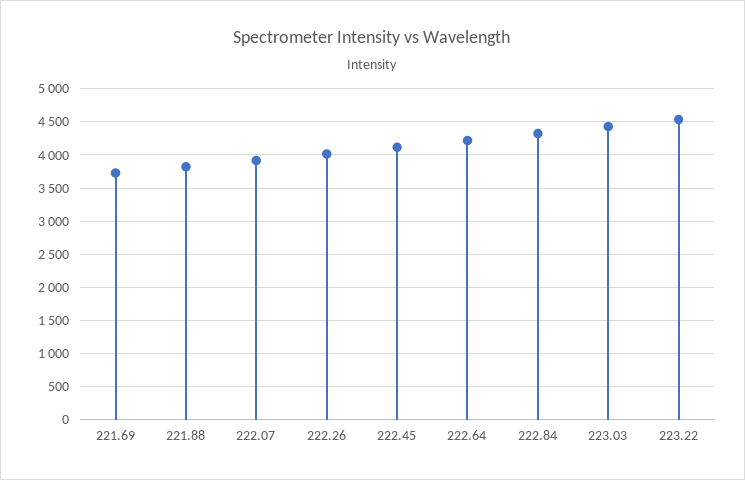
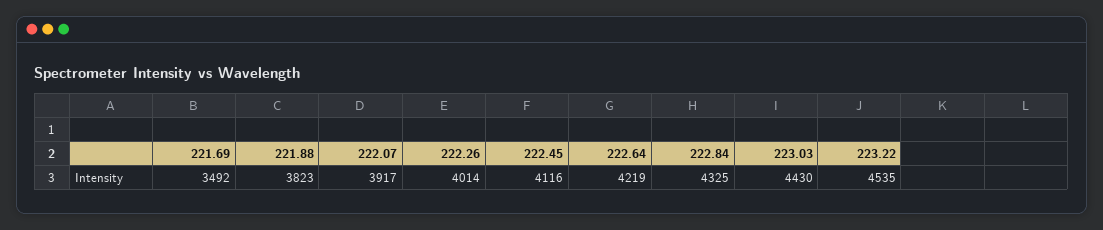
  {
-   "221.69": 3700,
+   "221.69": 3492,
    "221.88": 3823,
    "222.07": 3917,
    "222.26": 4014,
    "222.45": 4116,
    "222.64": 4219,
    "222.84": 4325,
    "223.03": 4430,
    "223.22": 4535
  }

